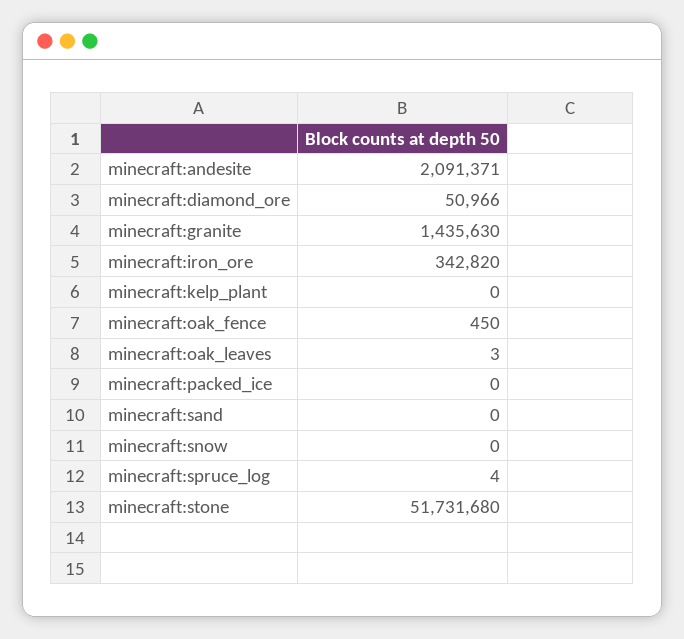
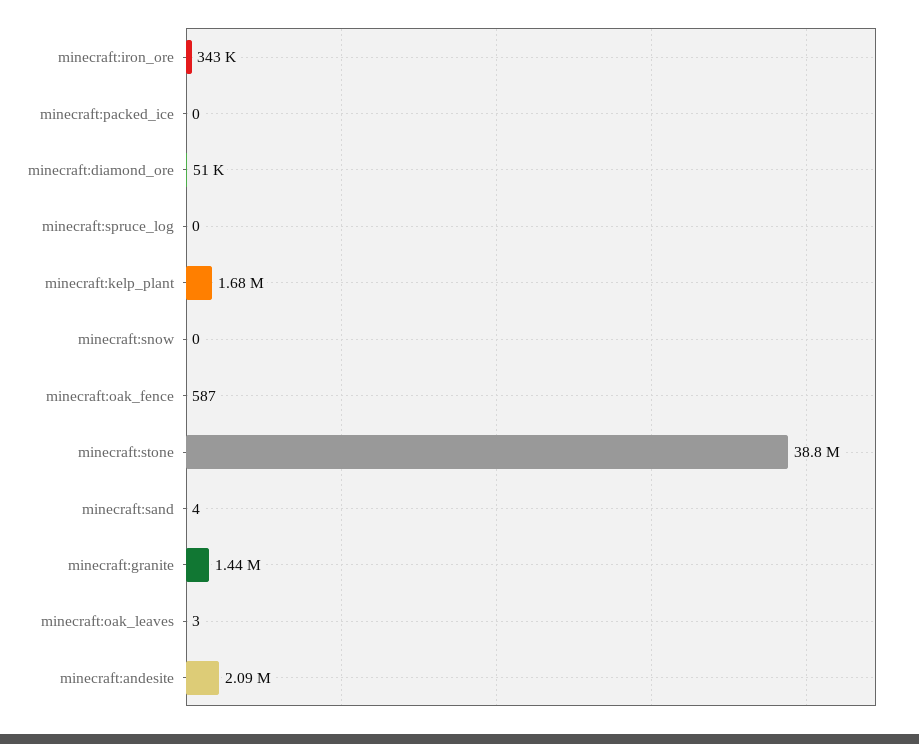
  {
    "minecraft:andesite": 2091371,
    "minecraft:diamond_ore": 50966,
    "minecraft:granite": 1435630,
    "minecraft:iron_ore": 342820,
-   "minecraft:kelp_plant": 0,
+   "minecraft:kelp_plant": 1680000,
-   "minecraft:oak_fence": 450,
+   "minecraft:oak_fence": 587,
    "minecraft:oak_leaves": 3,
    "minecraft:packed_ice": 0,
-   "minecraft:sand": 0,
+   "minecraft:sand": 4,
    "minecraft:snow": 0,
-   "minecraft:spruce_log": 4,
+   "minecraft:spruce_log": 0,
-   "minecraft:stone": 51731680
+   "minecraft:stone": 38800000
  }

